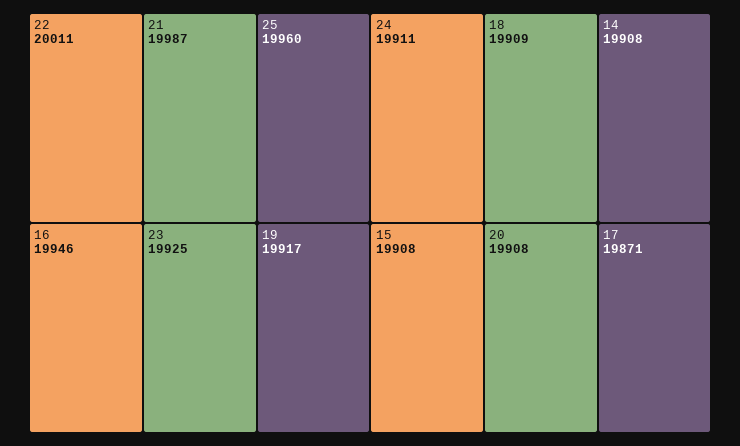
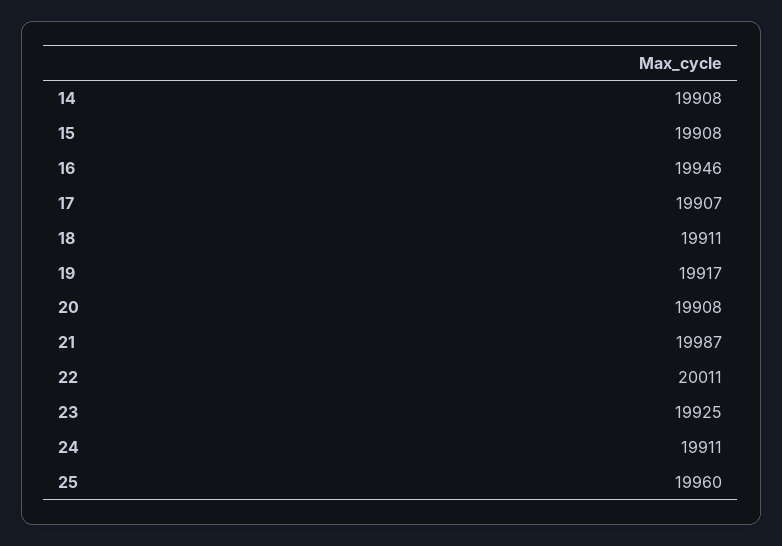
  {
    "22": 20011,
    "21": 19987,
    "25": 19960,
    "16": 19946,
    "23": 19925,
    "19": 19917,
    "24": 19911,
-   "18": 19909,
+   "18": 19911,
    "14": 19908,
    "15": 19908,
    "20": 19908,
-   "17": 19871
+   "17": 19907
  }

